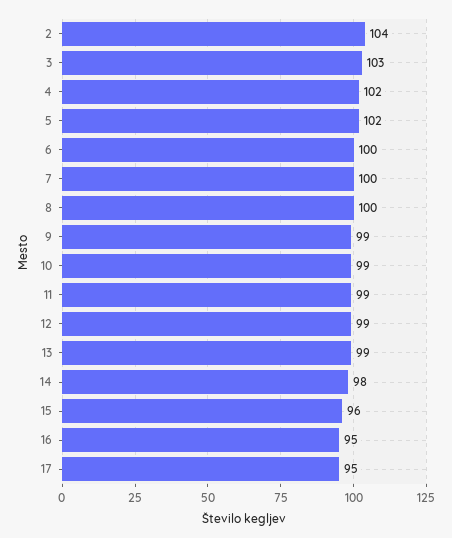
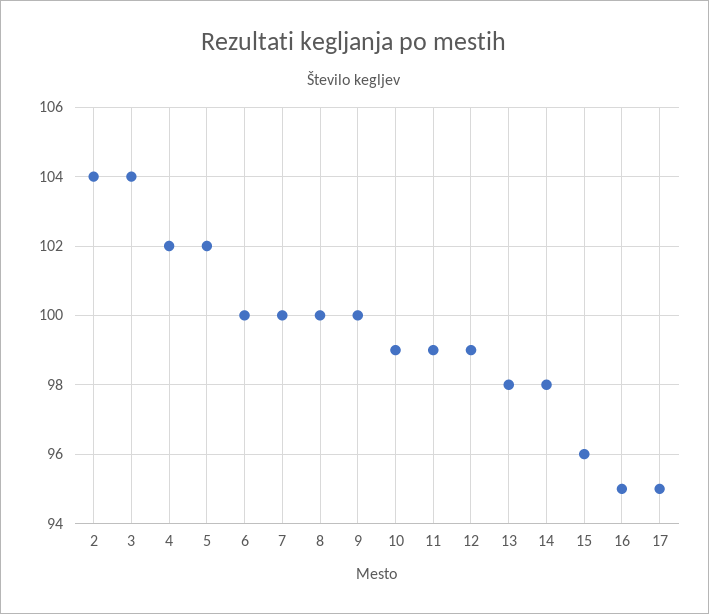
  {
    "2": 104,
-   "3": 103,
+   "3": 104,
    "4": 102,
    "5": 102,
    "6": 100,
    "7": 100,
    "8": 100,
-   "9": 99,
+   "9": 100,
    "10": 99,
    "11": 99,
    "12": 99,
-   "13": 99,
+   "13": 98,
    "14": 98,
    "15": 96,
    "16": 95,
    "17": 95
  }

